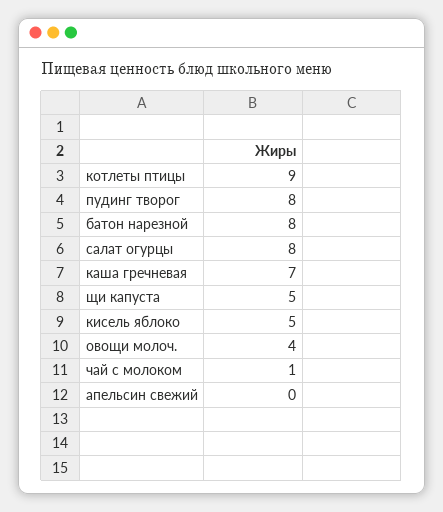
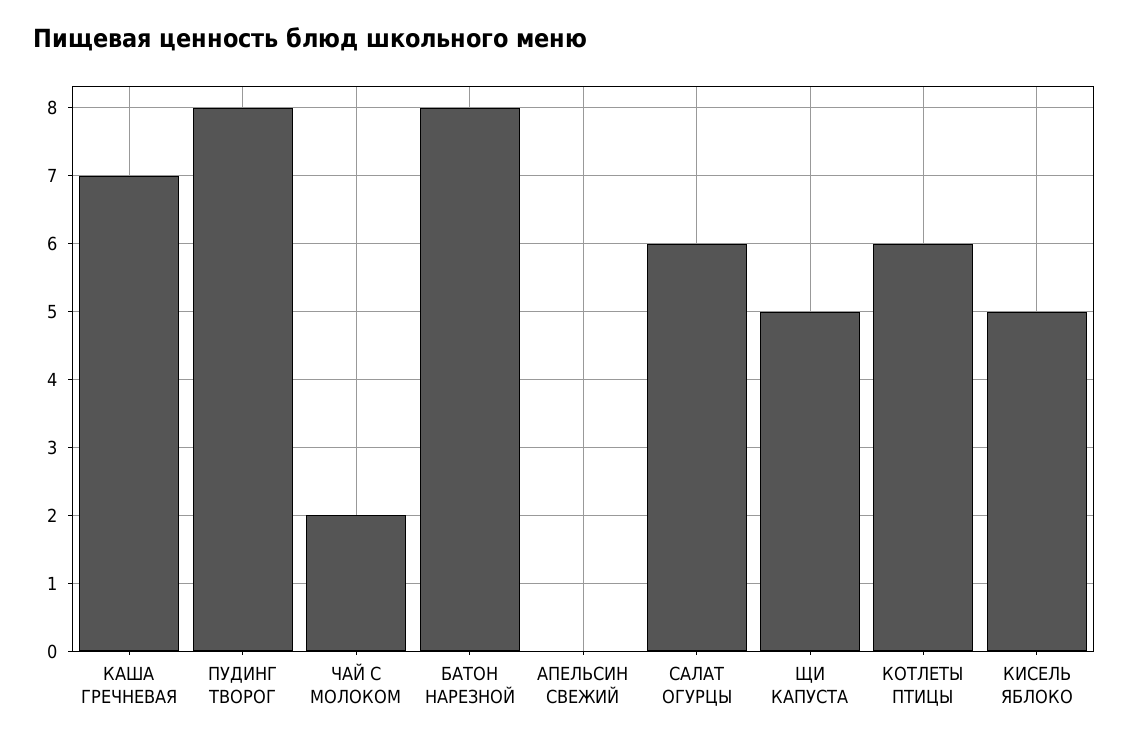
  {
-   "котлеты птицы": 9,
+   "котлеты птицы": 6,
    "пудинг творог": 8,
    "батон нарезной": 8,
-   "салат огурцы": 8,
+   "салат огурцы": 6,
    "каша гречневая": 7,
    "щи капуста": 5,
    "кисель яблоко": 5,
-   "овощи молоч.": 4,
-   "чай с молоком": 1,
+   "чай с молоком": 2,
    "апельсин свежий": 0
  }

